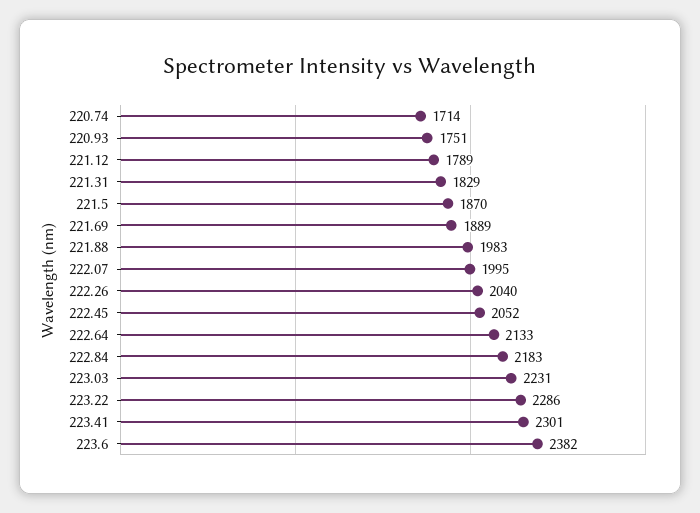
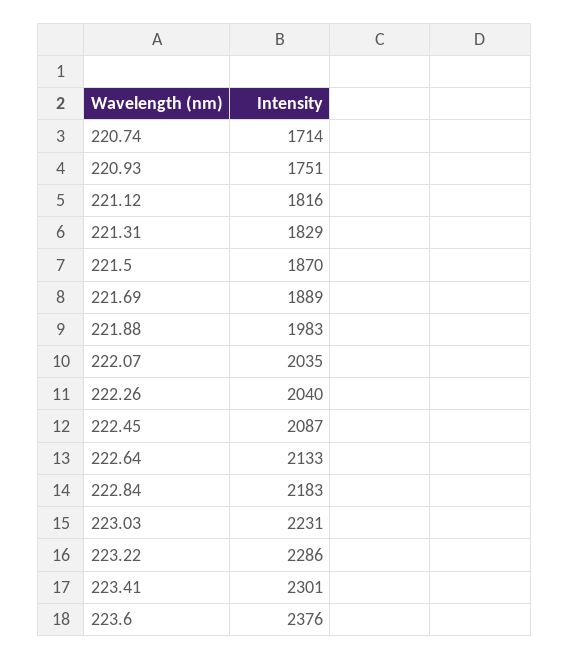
  {
    "220.74": 1714,
    "220.93": 1751,
-   "221.12": 1789,
+   "221.12": 1816,
    "221.31": 1829,
    "221.5": 1870,
    "221.69": 1889,
    "221.88": 1983,
-   "222.07": 1995,
+   "222.07": 2035,
    "222.26": 2040,
-   "222.45": 2052,
+   "222.45": 2087,
    "222.64": 2133,
    "222.84": 2183,
    "223.03": 2231,
    "223.22": 2286,
    "223.41": 2301,
-   "223.6": 2382
+   "223.6": 2376
  }

